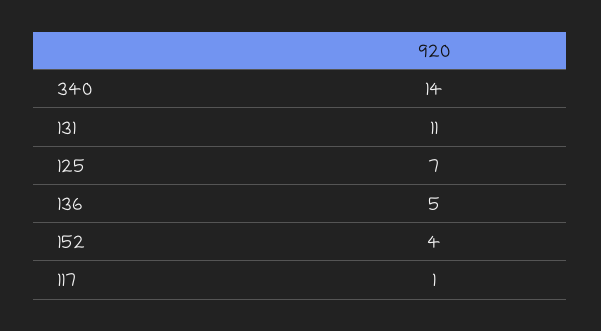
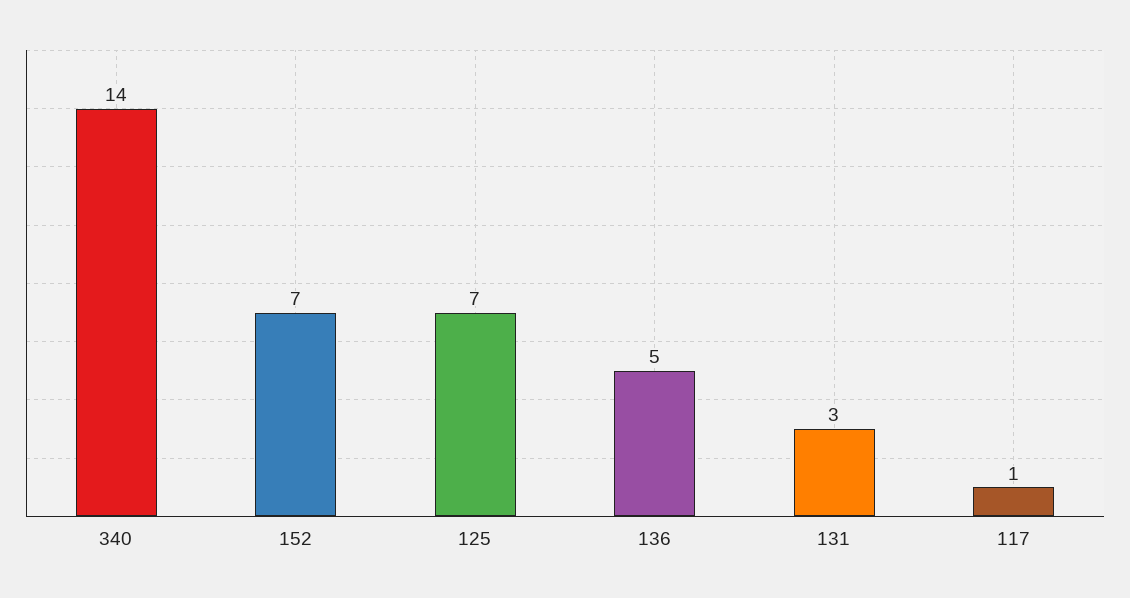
  {
    "340": 14,
-   "131": 11,
+   "131": 3,
    "125": 7,
    "136": 5,
-   "152": 4,
+   "152": 7,
    "117": 1
  }

